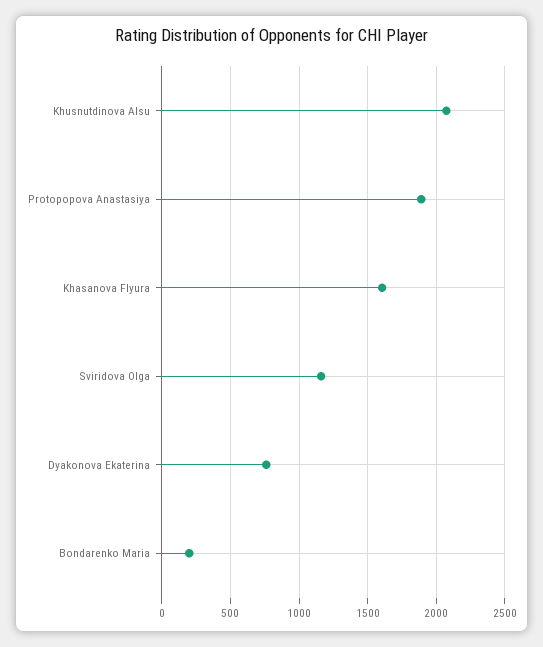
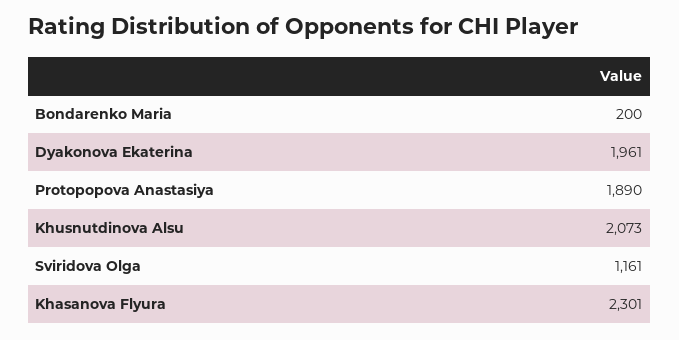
  {
    "Khusnutdinova Alsu": 2073,
    "Protopopova Anastasiya": 1890,
-   "Khasanova Flyura": 1600,
+   "Khasanova Flyura": 2301,
    "Sviridova Olga": 1161,
-   "Dyakonova Ekaterina": 750,
+   "Dyakonova Ekaterina": 1961,
    "Bondarenko Maria": 200
  }

